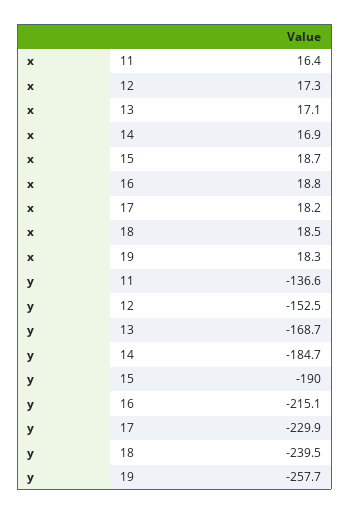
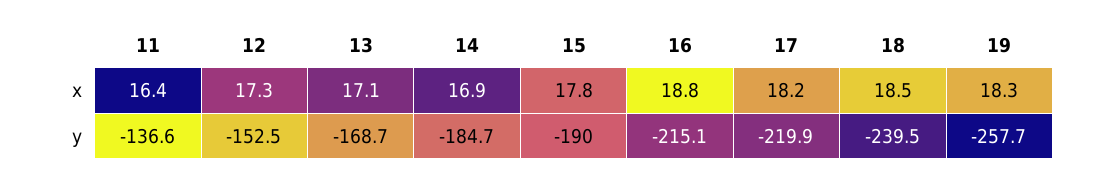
  {
    "x": {
      "11": 16.4,
      "12": 17.3,
      "13": 17.1,
      "14": 16.9,
-     "15": 18.7,
+     "15": 17.8,
      "16": 18.8,
      "17": 18.2,
      "18": 18.5,
      "19": 18.3
    },
    "y": {
      "11": -136.6,
      "12": -152.5,
      "13": -168.7,
      "14": -184.7,
      "15": -190,
      "16": -215.1,
-     "17": -229.9,
+     "17": -219.9,
      "18": -239.5,
      "19": -257.7
    }
  }

